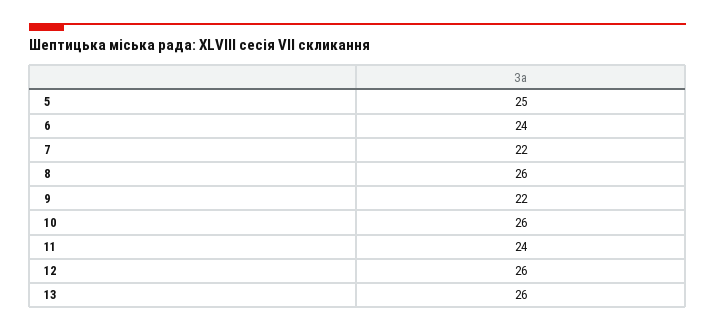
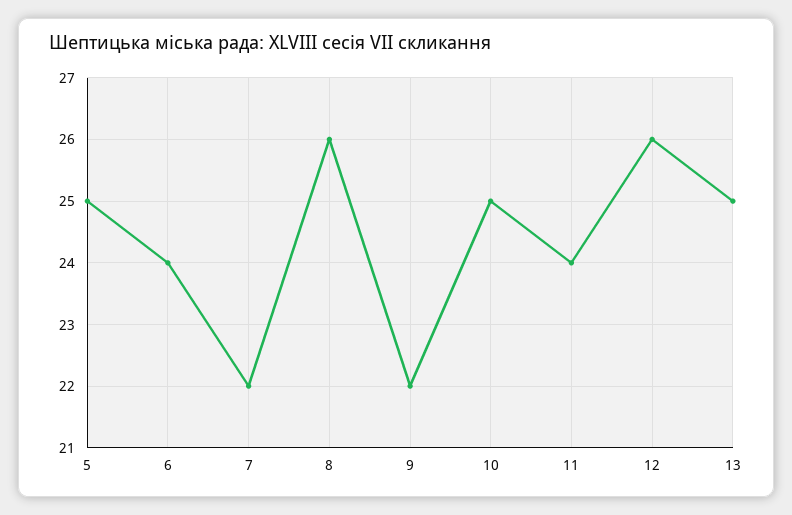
  {
    "5": 25,
    "6": 24,
    "7": 22,
    "8": 26,
    "9": 22,
-   "10": 26,
+   "10": 25,
    "11": 24,
    "12": 26,
-   "13": 26
+   "13": 25
  }

